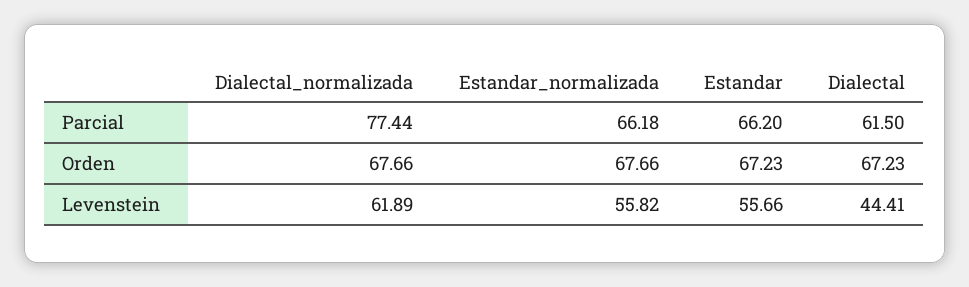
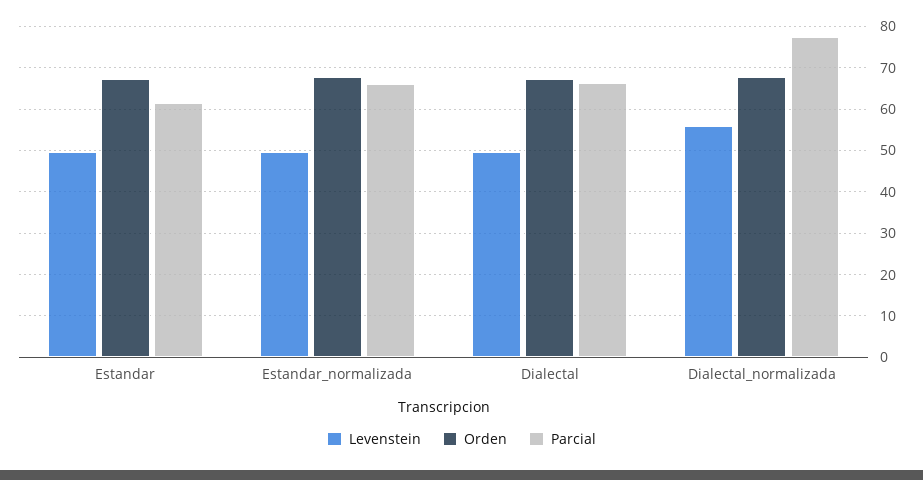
  {
    "Parcial": {
      "Dialectal_normalizada": 77.44,
      "Estandar_normalizada": 66.18,
-     "Estandar": 66.2,
+     "Estandar": 62,
-     "Dialectal": 61.5
+     "Dialectal": 66
    },
    "Orden": {
      "Dialectal_normalizada": 67.66,
      "Estandar_normalizada": 67.66,
      "Estandar": 67.23,
      "Dialectal": 67.23
    },
    "Levenstein": {
-     "Dialectal_normalizada": 61.89,
+     "Dialectal_normalizada": 56,
-     "Estandar_normalizada": 55.82,
+     "Estandar_normalizada": 50,
-     "Estandar": 55.66,
+     "Estandar": 50,
-     "Dialectal": 44.41
+     "Dialectal": 50
    }
  }

